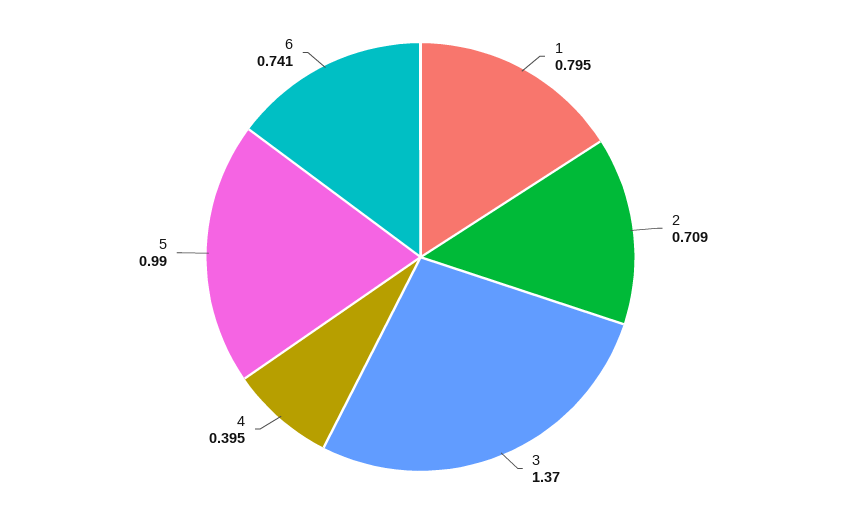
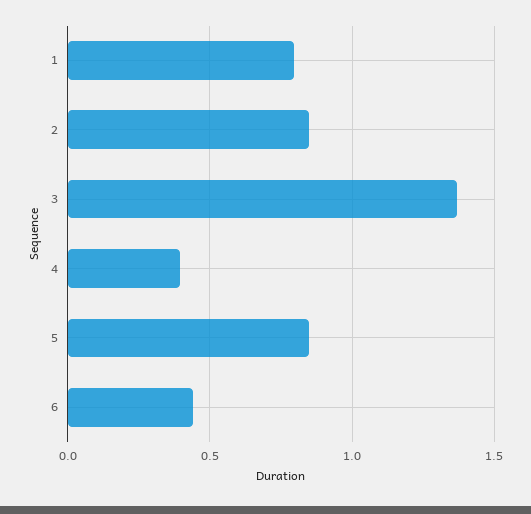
  {
    "1": 0.795,
-   "2": 0.709,
+   "2": 0.85,
    "3": 1.37,
    "4": 0.395,
-   "5": 0.99,
+   "5": 0.85,
-   "6": 0.741
+   "6": 0.45
  }

